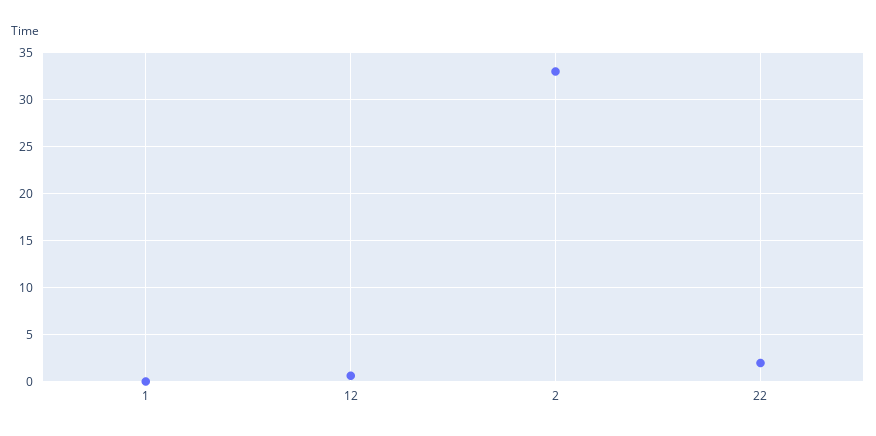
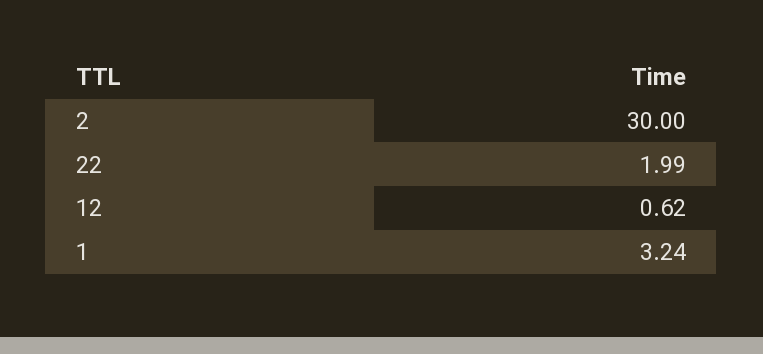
  {
-   "1": 0,
+   "1": 3.24,
    "12": 0.62,
-   "2": 33,
+   "2": 30,
    "22": 1.99
  }

